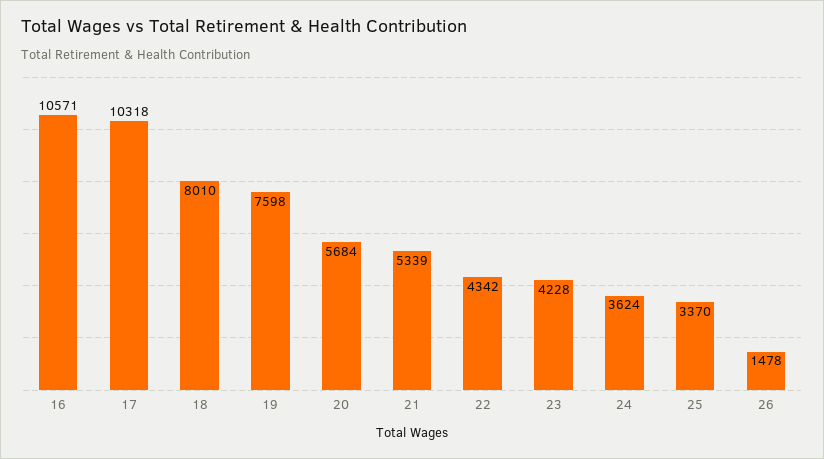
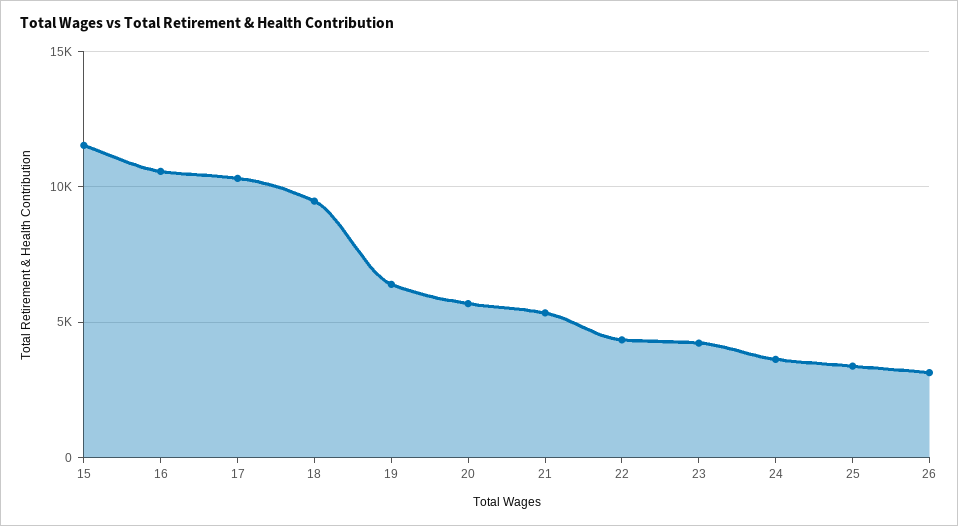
  {
    "16": 10571,
    "17": 10318,
-   "18": 8010,
+   "18": 9500,
-   "19": 7598,
+   "19": 6500,
    "20": 5684,
    "21": 5339,
    "22": 4342,
    "23": 4228,
    "24": 3624,
    "25": 3370,
-   "26": 1478
+   "26": 3000,
+   "15": 11500
  }

